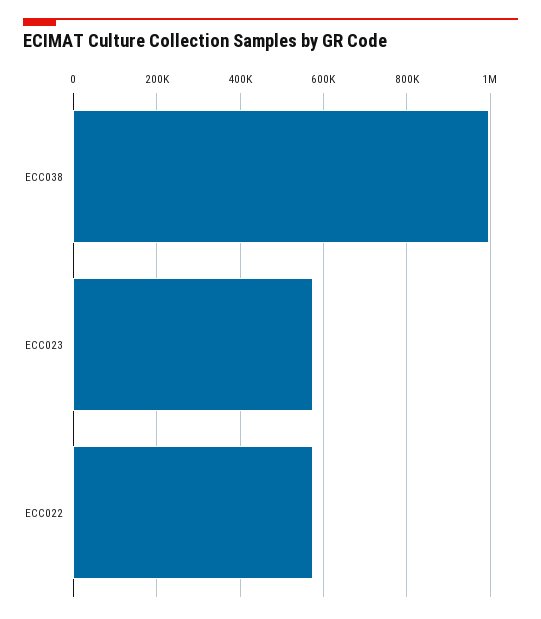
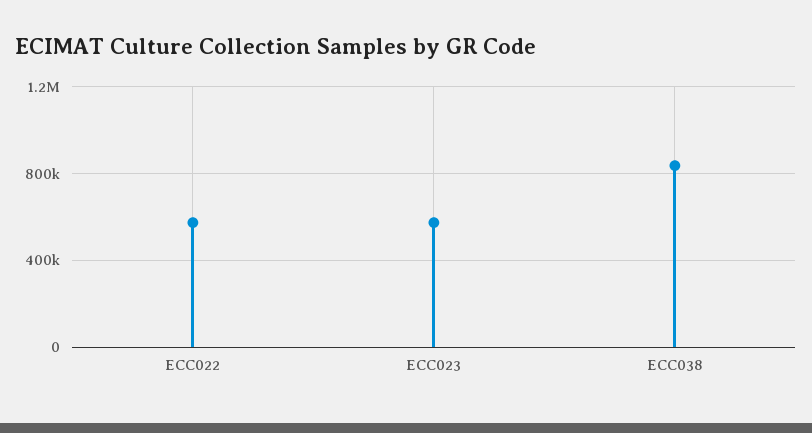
  {
-   "ECC038": 1000000,
+   "ECC038": 850000,
    "ECC023": 580000,
    "ECC022": 580000
  }

